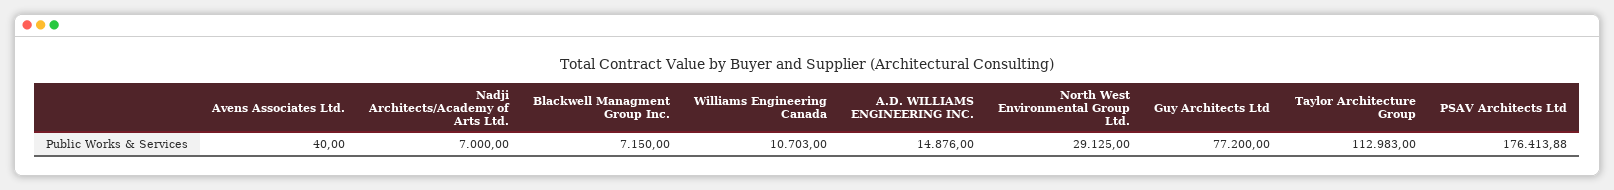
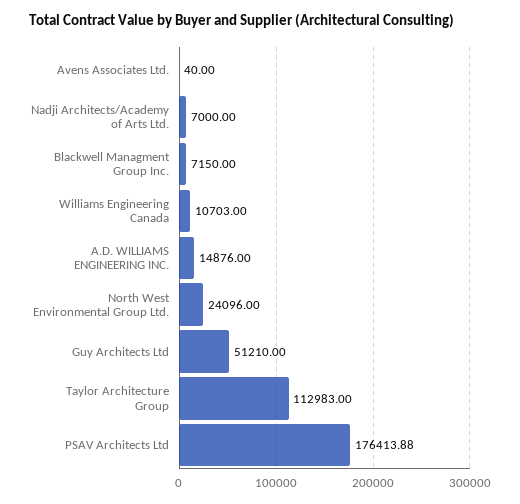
  {
    "Avens Associates Ltd.": 40,
    "Nadji Architects/Academy of Arts Ltd.": 7000,
    "Blackwell Managment Group Inc.": 7150,
    "Williams Engineering Canada": 10703,
    "A.D. WILLIAMS ENGINEERING INC.": 14876,
-   "North West Environmental Group Ltd.": 29125,
+   "North West Environmental Group Ltd.": 24096,
-   "Guy Architects Ltd": 77200,
+   "Guy Architects Ltd": 51210,
    "Taylor Architecture Group": 112983,
    "PSAV Architects Ltd": 176413.88
  }

